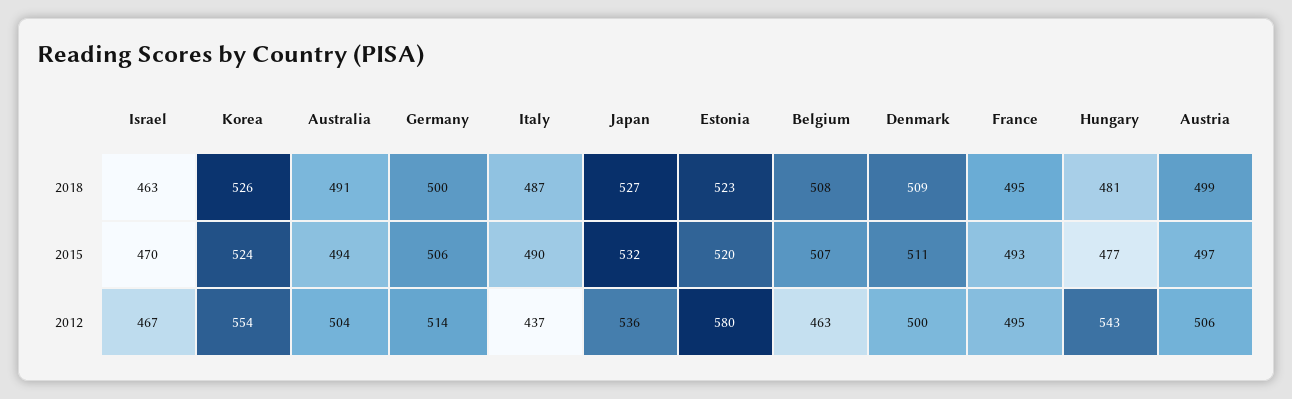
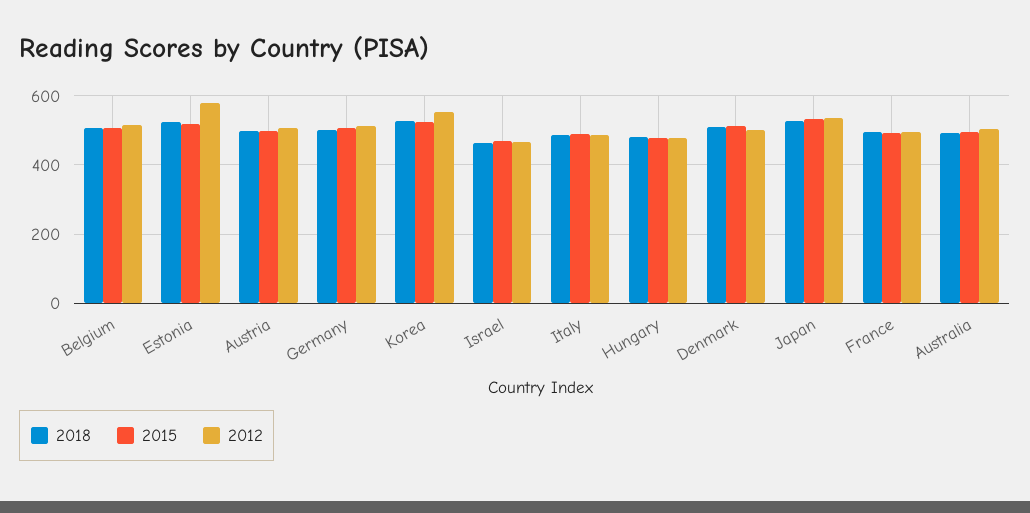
  {
    "2018": {
      "Israel": 463,
      "Korea": 526,
      "Australia": 491,
      "Germany": 500,
      "Italy": 487,
      "Japan": 527,
      "Estonia": 523,
      "Belgium": 508,
      "Denmark": 509,
      "France": 495,
      "Hungary": 481,
      "Austria": 499
    },
    "2015": {
      "Israel": 470,
      "Korea": 524,
      "Australia": 494,
      "Germany": 506,
      "Italy": 490,
      "Japan": 532,
      "Estonia": 520,
      "Belgium": 507,
      "Denmark": 511,
      "France": 493,
      "Hungary": 477,
      "Austria": 497
    },
    "2012": {
      "Israel": 467,
      "Korea": 554,
      "Australia": 504,
      "Germany": 514,
-     "Italy": 437,
+     "Italy": 480,
      "Japan": 536,
      "Estonia": 580,
-     "Belgium": 463,
+     "Belgium": 520,
      "Denmark": 500,
      "France": 495,
-     "Hungary": 543,
+     "Hungary": 480,
      "Austria": 506
    }
  }

